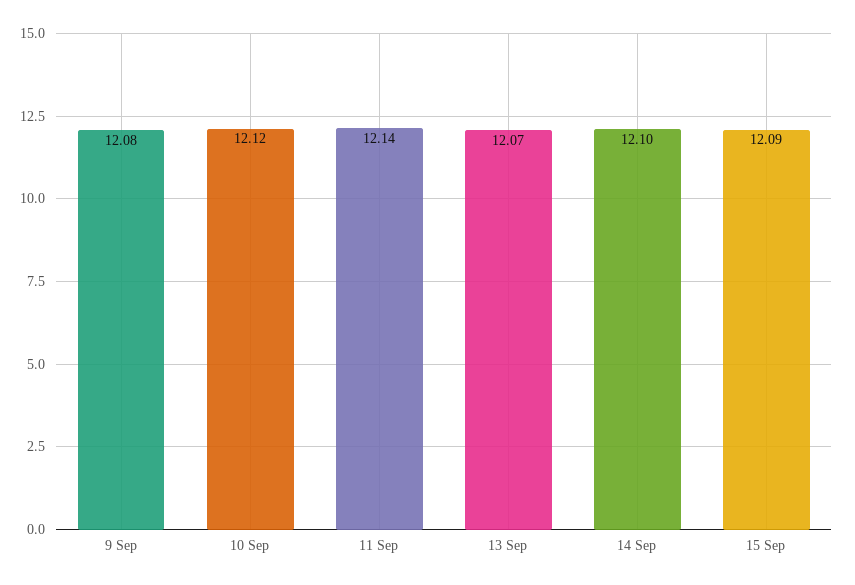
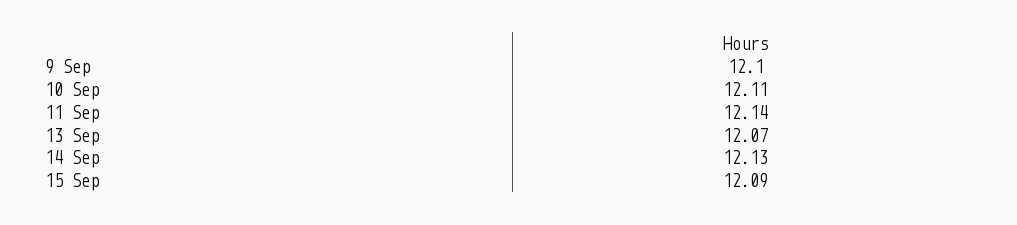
  {
-   "9 Sep": 12.08,
+   "9 Sep": 12.1,
-   "10 Sep": 12.12,
+   "10 Sep": 12.11,
    "11 Sep": 12.14,
    "13 Sep": 12.07,
-   "14 Sep": 12.1,
+   "14 Sep": 12.13,
    "15 Sep": 12.09
  }

